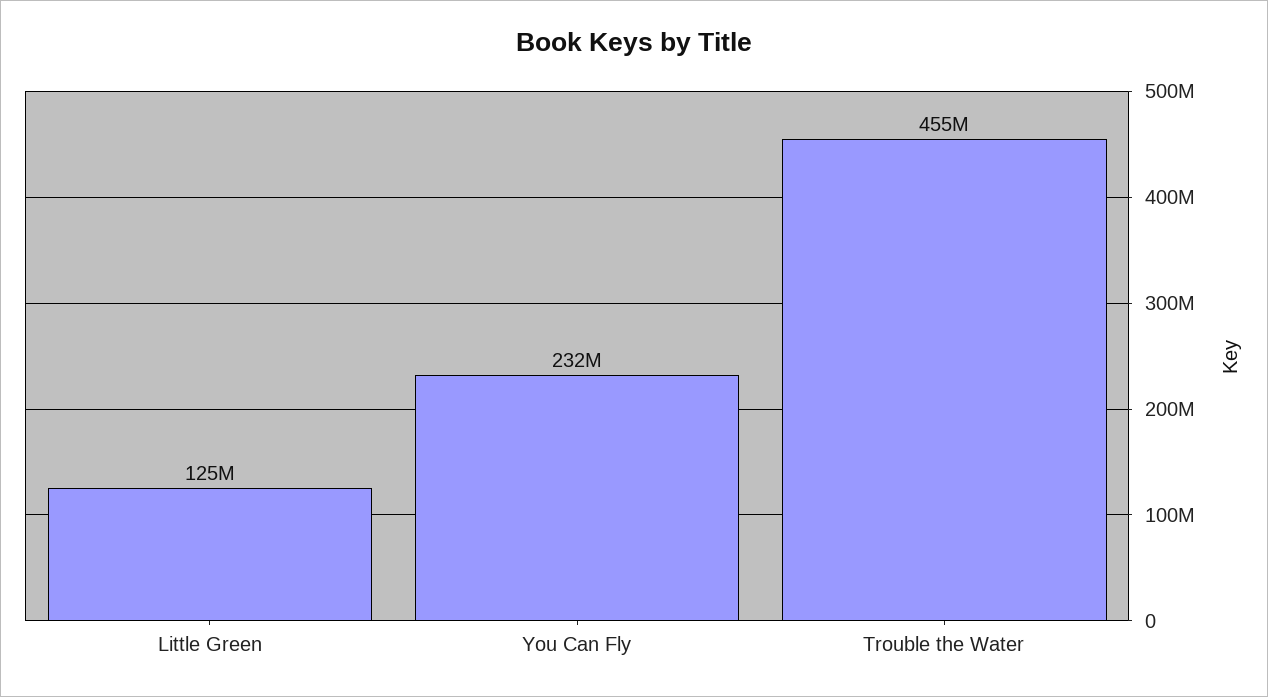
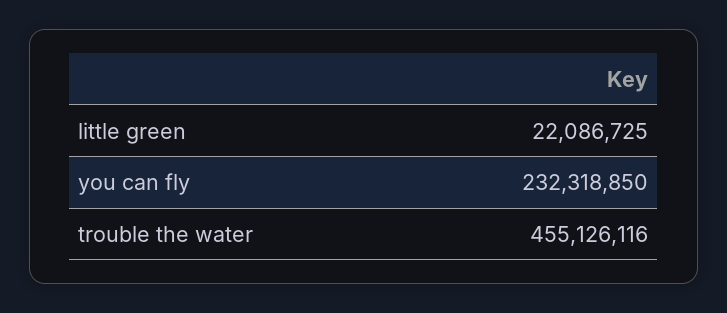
  {
-   "Little Green": 125000000,
+   "Little Green": 22086725,
    "You Can Fly": 232318850,
    "Trouble the Water": 455126116
  }

